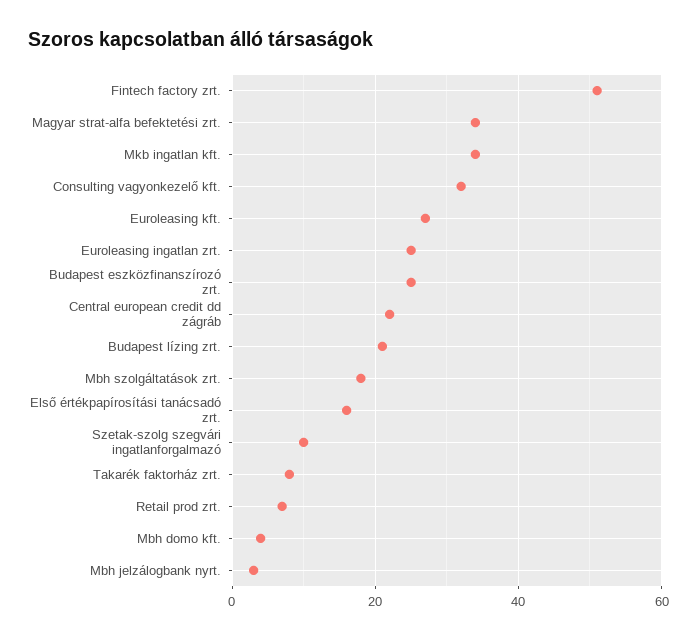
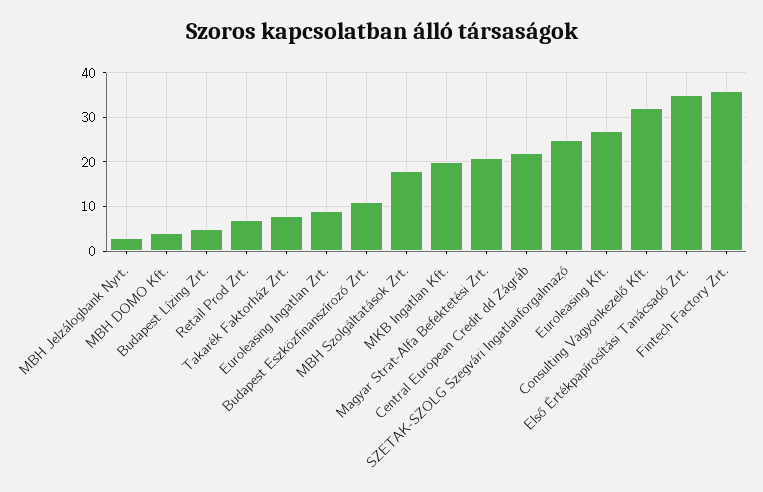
  {
-   "Fintech factory zrt.": 50,
+   "Fintech factory zrt.": 35,
-   "Magyar strat-alfa befektetési zrt.": 35,
+   "Magyar strat-alfa befektetési zrt.": 20,
-   "Mkb ingatlan kft.": 35,
+   "Mkb ingatlan kft.": 20,
    "Consulting vagyonkezelő kft.": 30,
    "Euroleasing kft.": 25,
-   "Euroleasing ingatlan zrt.": 25,
+   "Euroleasing ingatlan zrt.": 10,
-   "Budapest eszközfinanszírozó zrt.": 25,
+   "Budapest eszközfinanszírozó zrt.": 10,
    "Central european credit dd zágráb": 20,
-   "Budapest lízing zrt.": 20,
+   "Budapest lízing zrt.": 5,
    "Mbh szolgáltatások zrt.": 20,
-   "Első értékpapírosítási tanácsadó zrt.": 15,
+   "Első értékpapírosítási tanácsadó zrt.": 35,
-   "Szetak-szolg szegvári ingatlanforgalmazó": 10,
+   "Szetak-szolg szegvári ingatlanforgalmazó": 25,
    "Takarék faktorház zrt.": 10,
    "Retail prod zrt.": 5,
    "Mbh domo kft.": 5,
    "Mbh jelzálogbank nyrt.": 5
  }

